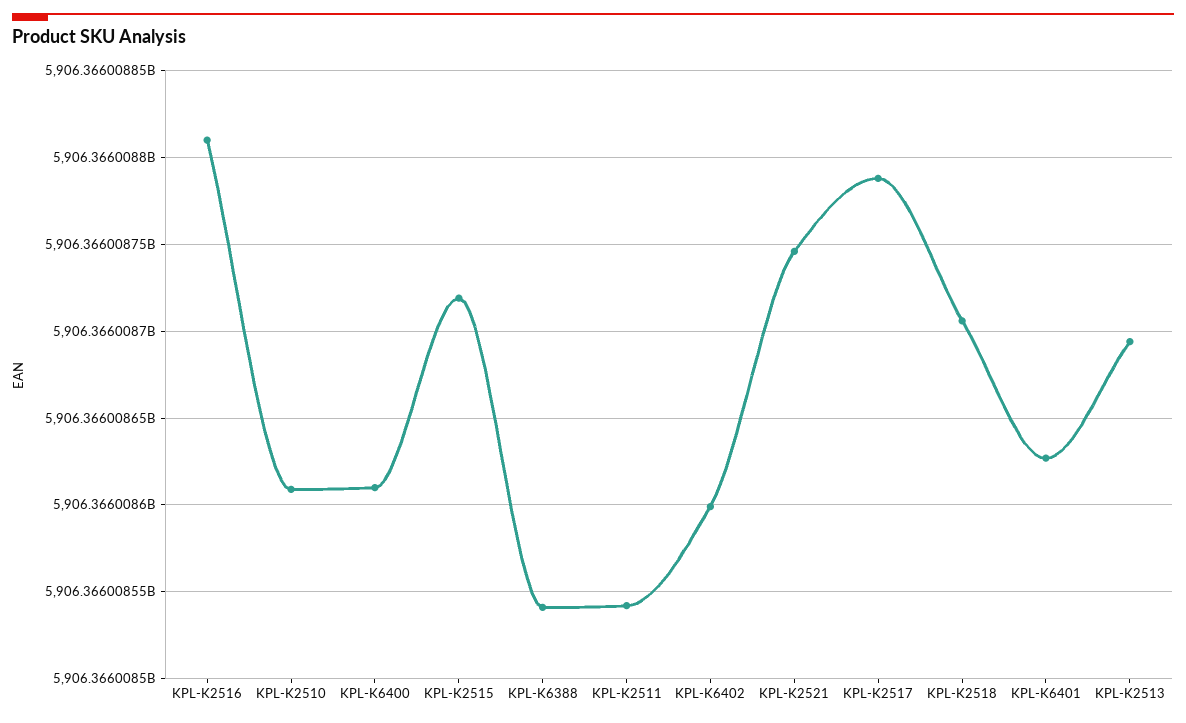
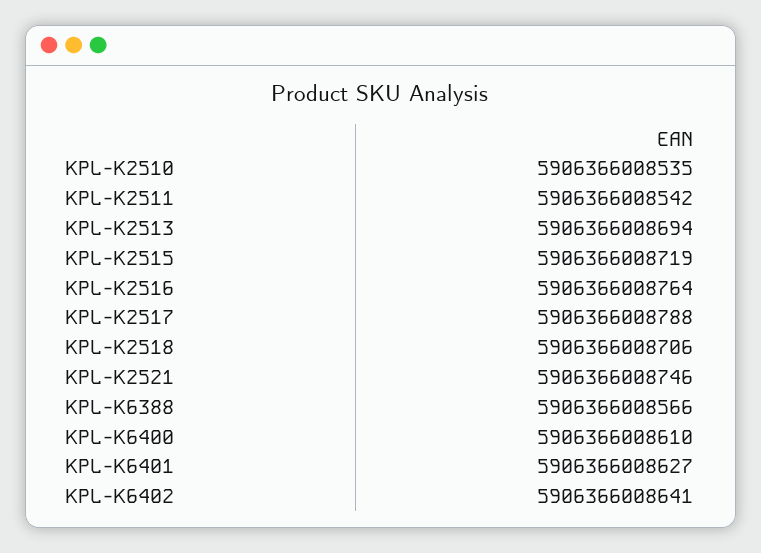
  {
-   "KPL-K2516": 5906366008810,
+   "KPL-K2516": 5906366008764,
-   "KPL-K2510": 5906366008610,
+   "KPL-K2510": 5906366008535,
    "KPL-K6400": 5906366008610,
    "KPL-K2515": 5906366008719,
-   "KPL-K6388": 5906366008540,
+   "KPL-K6388": 5906366008566,
    "KPL-K2511": 5906366008542,
-   "KPL-K6402": 5906366008600,
+   "KPL-K6402": 5906366008641,
    "KPL-K2521": 5906366008746,
    "KPL-K2517": 5906366008788,
    "KPL-K2518": 5906366008706,
    "KPL-K6401": 5906366008627,
    "KPL-K2513": 5906366008694
  }

